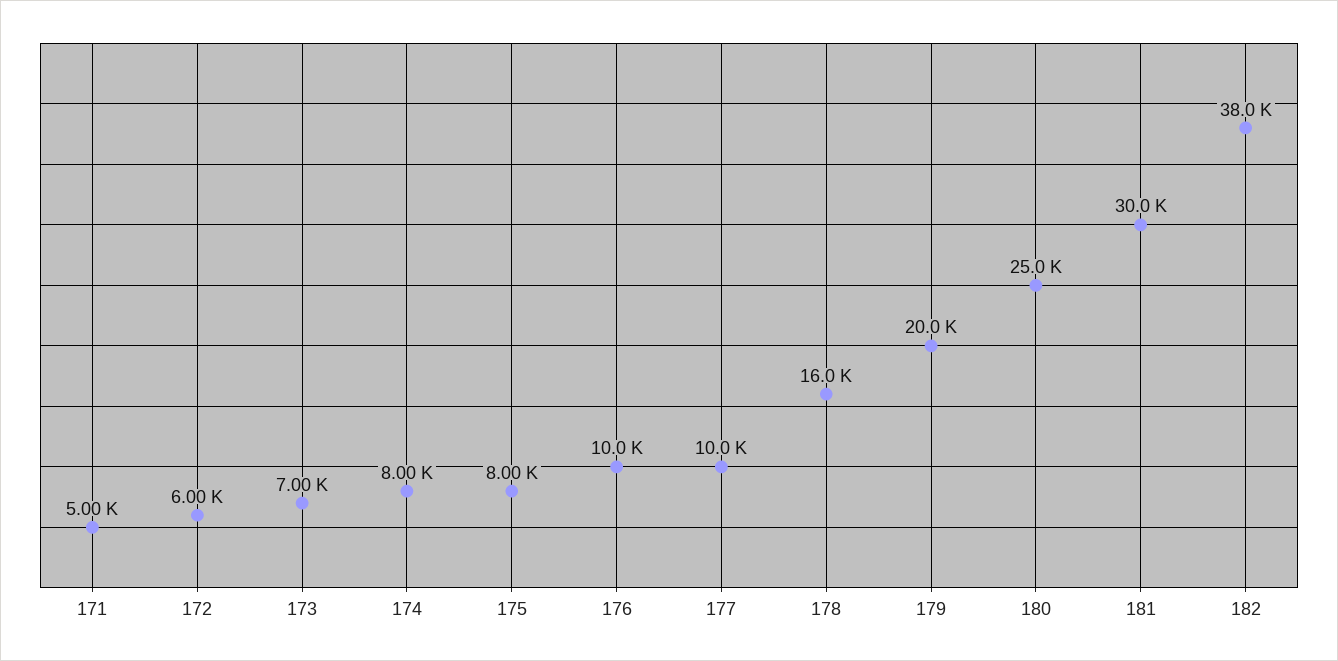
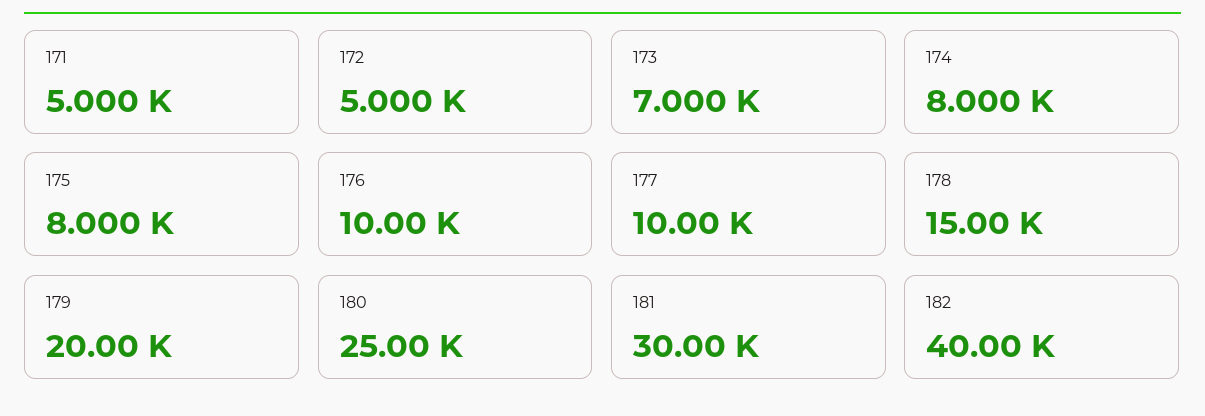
  {
    "171": 5000,
-   "172": 6000,
+   "172": 5000,
    "173": 7000,
    "174": 8000,
    "175": 8000,
    "176": 10000,
    "177": 10000,
-   "178": 16000,
+   "178": 15000,
    "179": 20000,
    "180": 25000,
    "181": 30000,
-   "182": 38000
+   "182": 40000
  }

